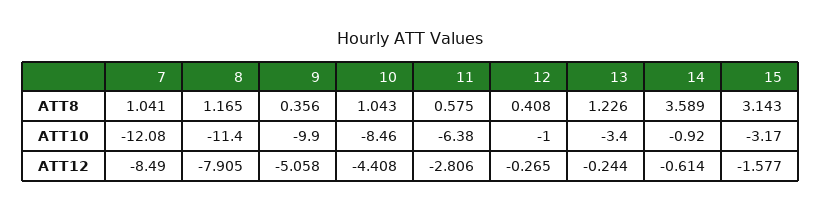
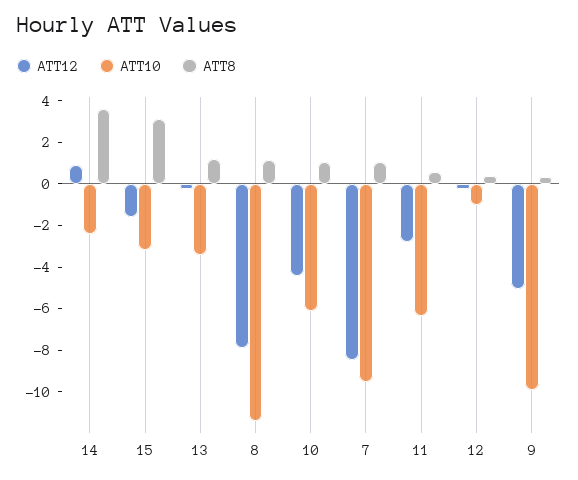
  {
    "ATT8": {
      "7": 1.041,
      "8": 1.165,
      "9": 0.356,
      "10": 1.043,
      "11": 0.575,
      "12": 0.408,
      "13": 1.226,
      "14": 3.589,
      "15": 3.143
    },
    "ATT10": {
-     "7": -12.08,
+     "7": -9.5,
      "8": -11.4,
      "9": -9.9,
-     "10": -8.46,
+     "10": -6,
      "11": -6.38,
      "12": -1,
      "13": -3.4,
-     "14": -0.92,
+     "14": -2.5,
      "15": -3.17
    },
    "ATT12": {
      "7": -8.49,
      "8": -7.905,
      "9": -5.058,
      "10": -4.408,
      "11": -2.806,
      "12": -0.265,
      "13": -0.244,
-     "14": -0.614,
+     "14": 1,
      "15": -1.577
    }
  }

